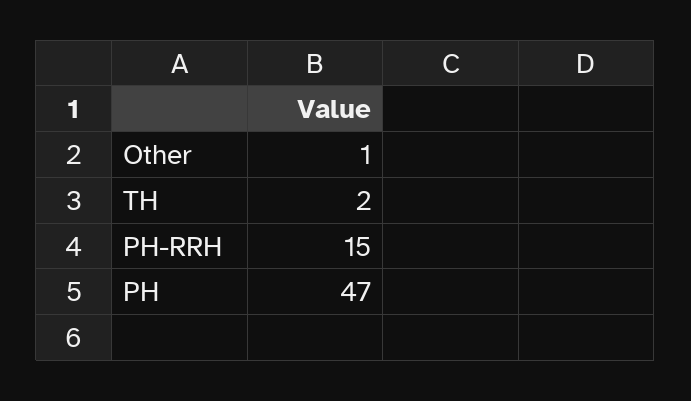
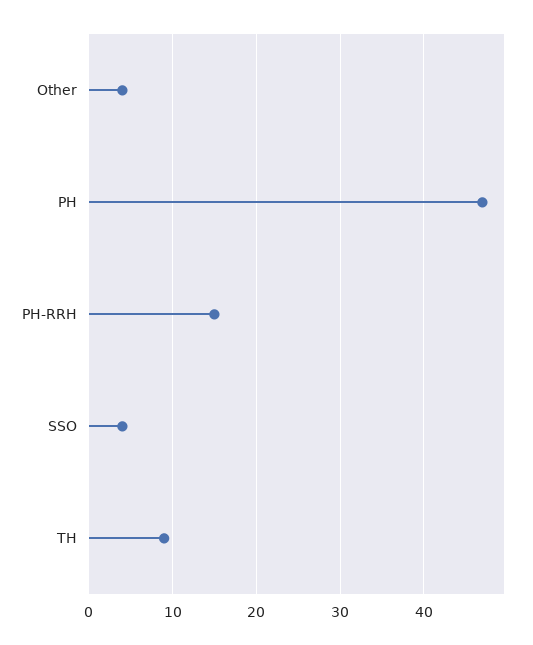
  {
-   "Other": 1,
+   "Other": 4,
-   "TH": 2,
+   "TH": 9,
    "PH-RRH": 15,
-   "PH": 47
+   "PH": 47,
+   "SSO": 4
  }

